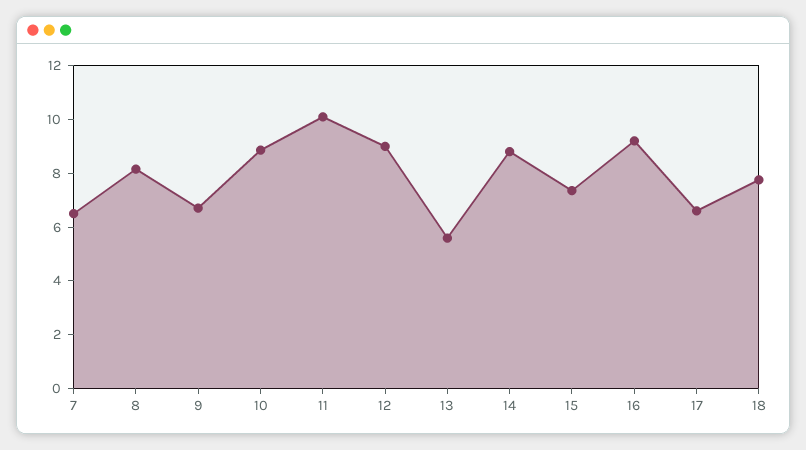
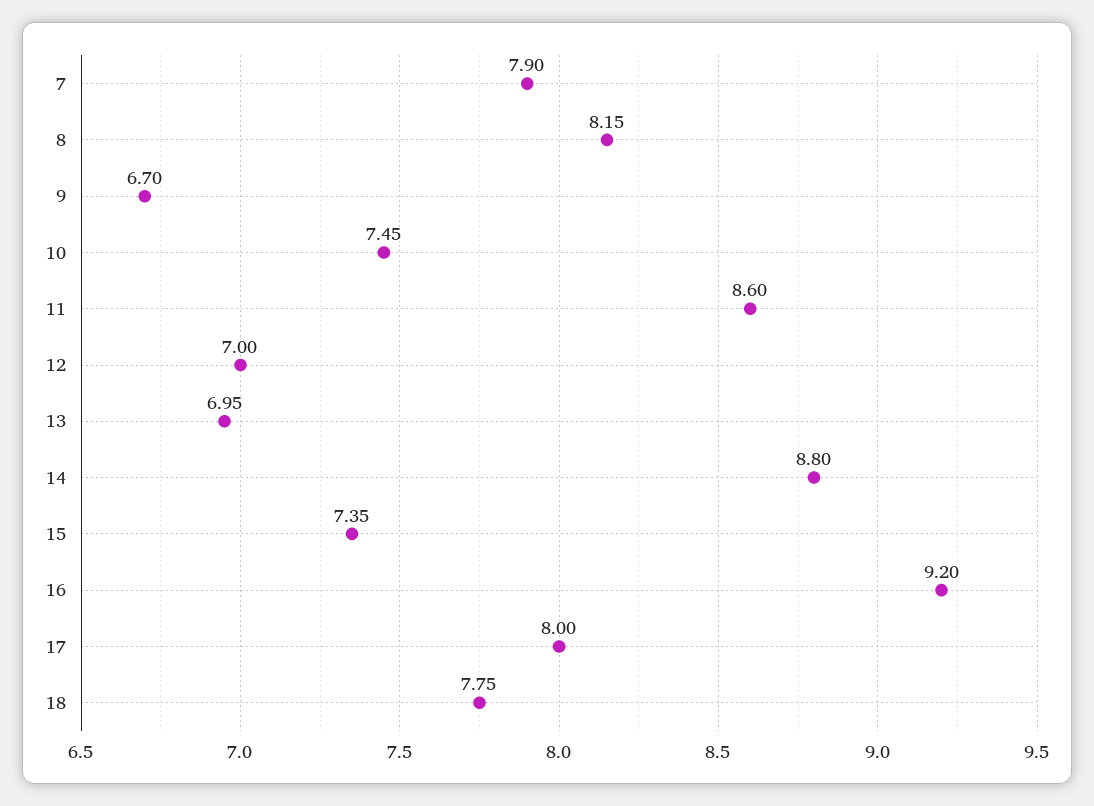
  {
-   "7": 6.5,
+   "7": 7.9,
    "8": 8.15,
    "9": 6.7,
-   "10": 9,
+   "10": 7.45,
-   "11": 10,
+   "11": 8.6,
-   "12": 9,
+   "12": 7,
-   "13": 5.5,
+   "13": 6.95,
    "14": 8.8,
    "15": 7.35,
    "16": 9.2,
-   "17": 6.5,
+   "17": 8,
    "18": 7.75
  }

